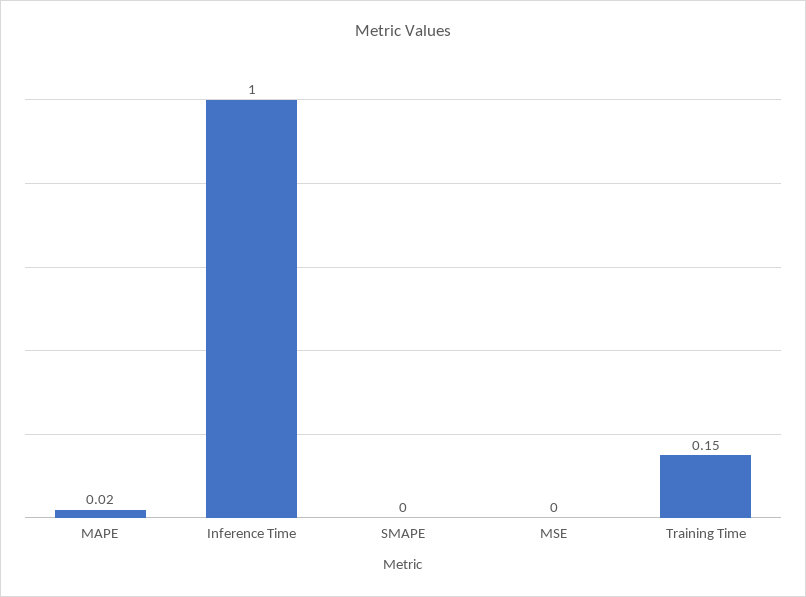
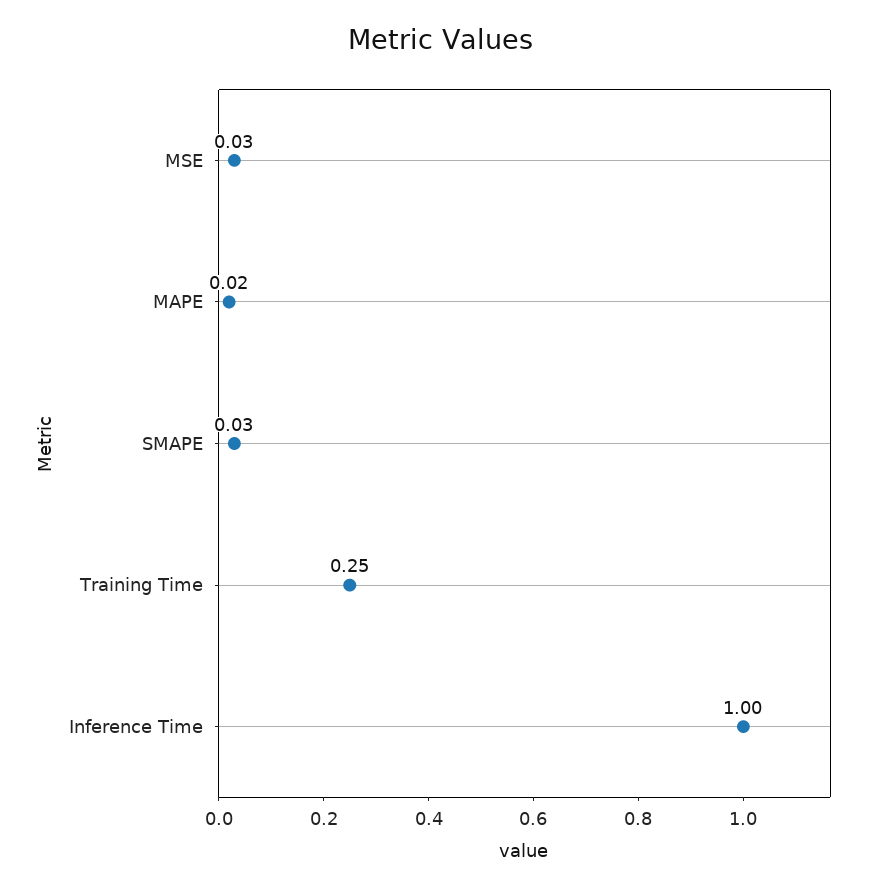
  {
    "MAPE": 0.02,
    "Inference Time": 1,
-   "SMAPE": 0,
+   "SMAPE": 0.03,
-   "MSE": 0,
+   "MSE": 0.03,
-   "Training Time": 0.15
+   "Training Time": 0.25
  }

